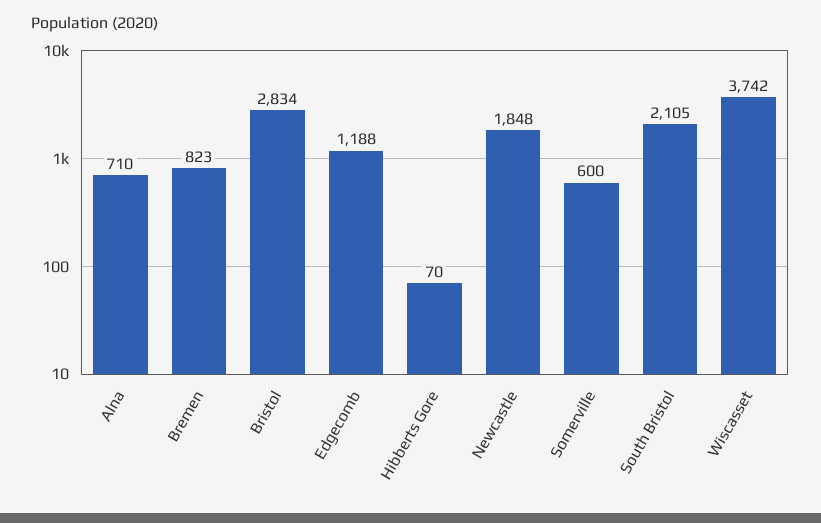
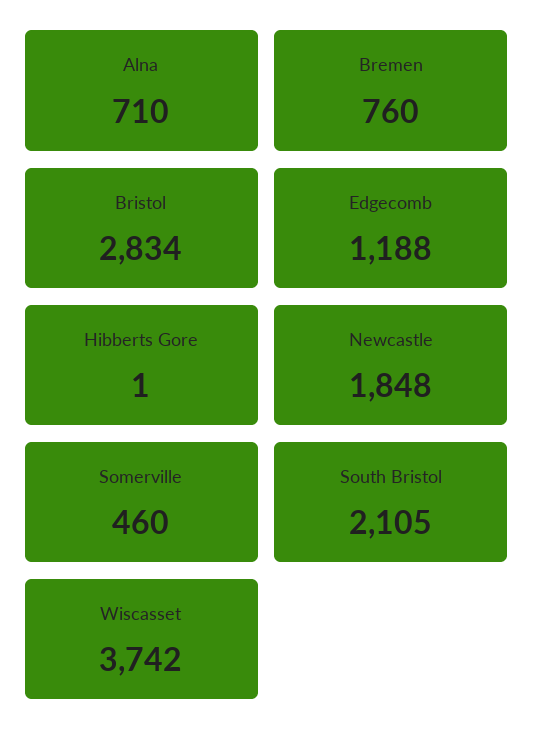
  {
    "Alna": 710,
-   "Bremen": 823,
+   "Bremen": 760,
    "Bristol": 2834,
    "Edgecomb": 1188,
-   "Hibberts Gore": 70,
+   "Hibberts Gore": 1,
    "Newcastle": 1848,
-   "Somerville": 600,
+   "Somerville": 460,
    "South Bristol": 2105,
    "Wiscasset": 3742
  }

